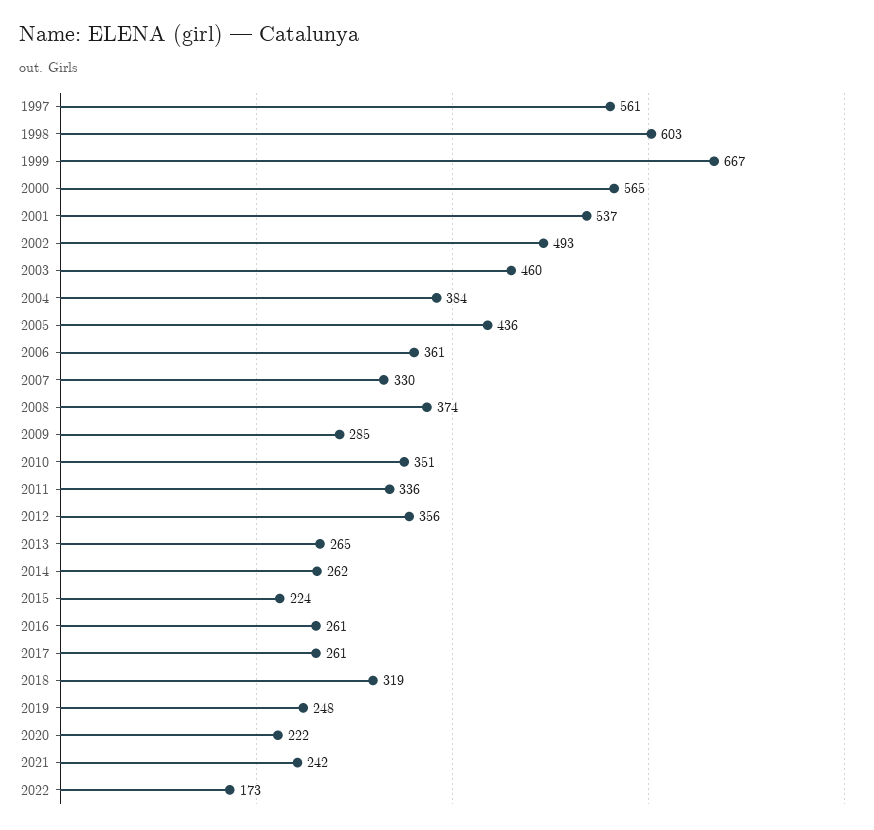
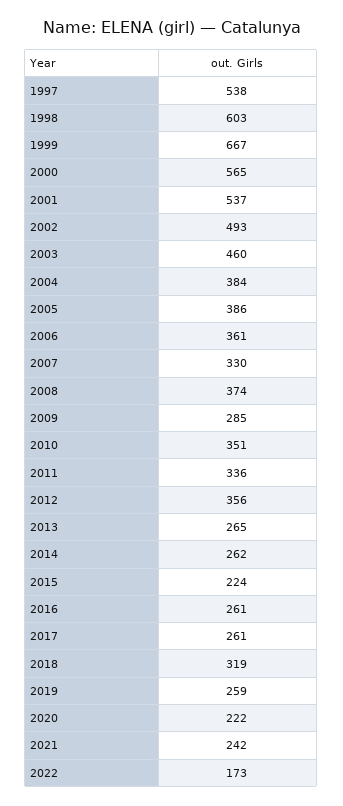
  {
-   "1997": 561,
+   "1997": 538,
    "1998": 603,
    "1999": 667,
    "2000": 565,
    "2001": 537,
    "2002": 493,
    "2003": 460,
    "2004": 384,
-   "2005": 436,
+   "2005": 386,
    "2006": 361,
    "2007": 330,
    "2008": 374,
    "2009": 285,
    "2010": 351,
    "2011": 336,
    "2012": 356,
    "2013": 265,
    "2014": 262,
    "2015": 224,
    "2016": 261,
    "2017": 261,
    "2018": 319,
-   "2019": 248,
+   "2019": 259,
    "2020": 222,
    "2021": 242,
    "2022": 173
  }

